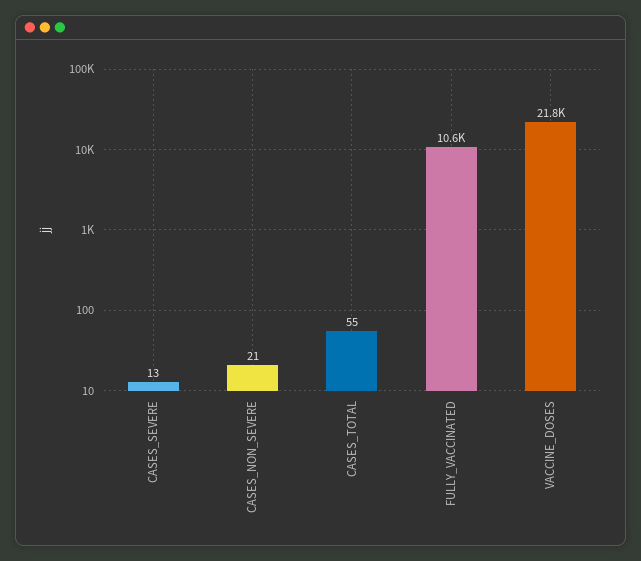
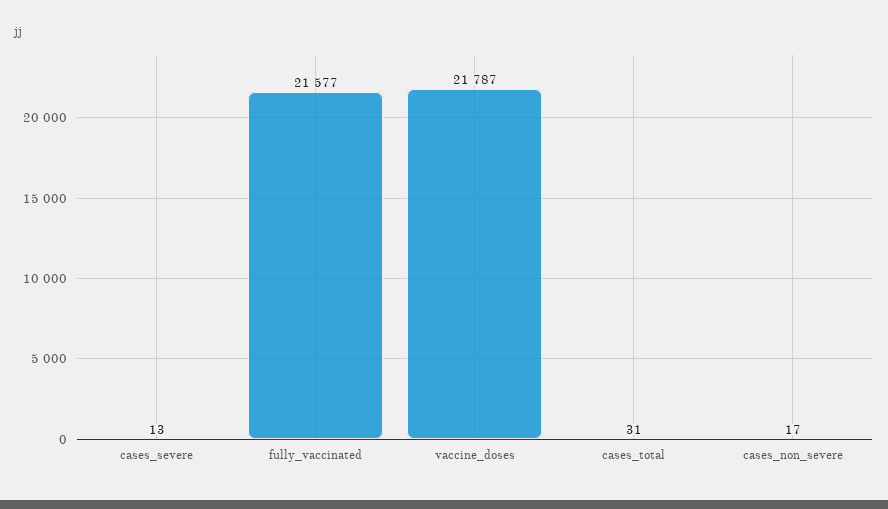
  {
    "CASES_SEVERE": 13,
-   "CASES_NON_SEVERE": 21,
+   "CASES_NON_SEVERE": 17,
-   "CASES_TOTAL": 55,
+   "CASES_TOTAL": 31,
-   "FULLY_VACCINATED": 10600,
+   "FULLY_VACCINATED": 21577,
    "VACCINE_DOSES": 21787
  }

